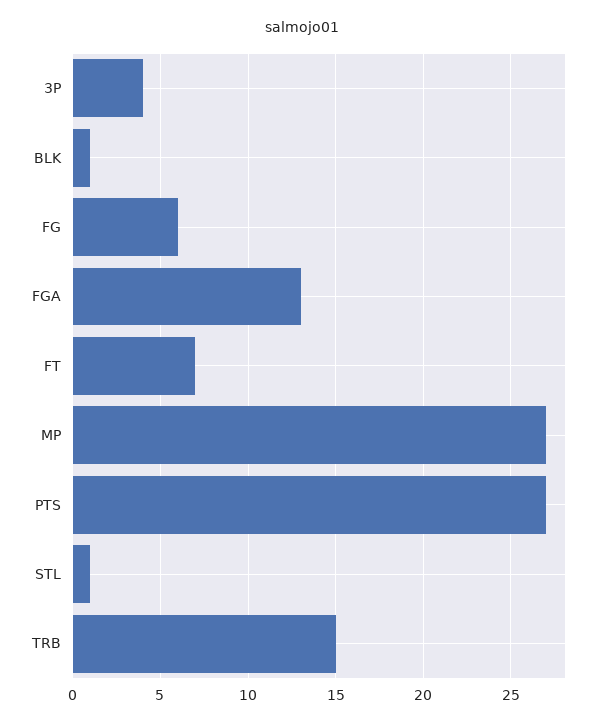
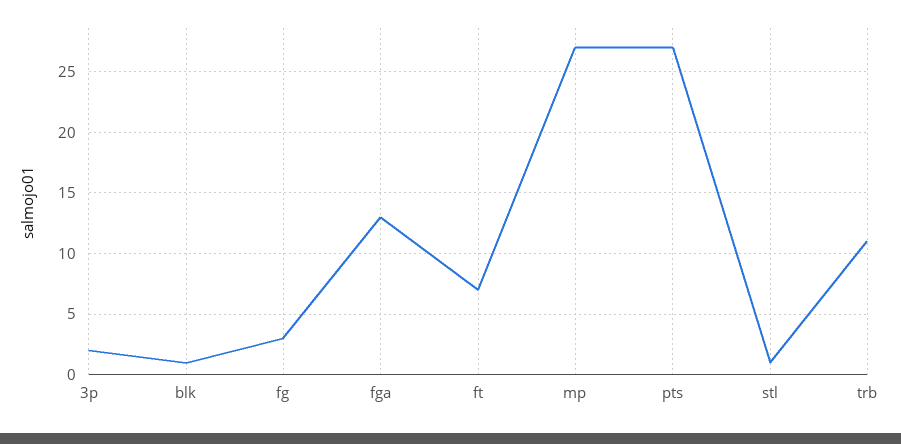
  {
-   "3P": 4,
+   "3P": 2,
    "BLK": 1,
-   "FG": 6,
+   "FG": 3,
    "FGA": 13,
    "FT": 7,
    "MP": 27,
    "PTS": 27,
    "STL": 1,
-   "TRB": 15
+   "TRB": 11
  }

